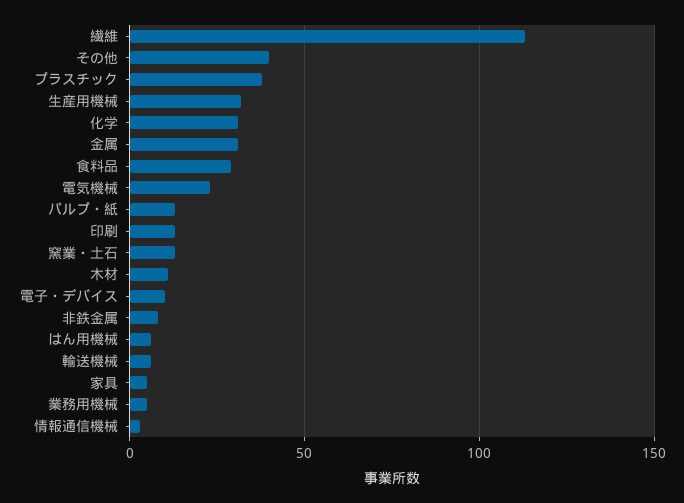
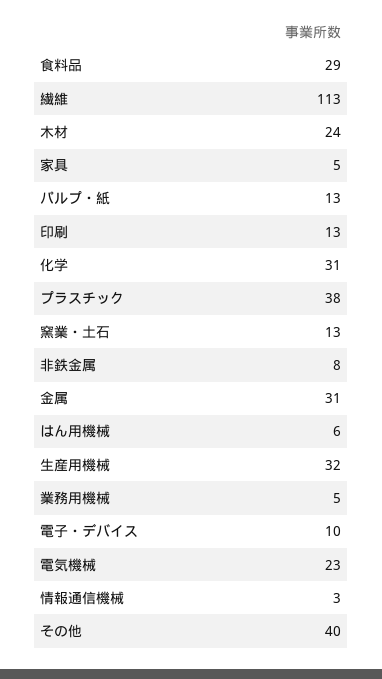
  {
    "繊維": 113,
    "その他": 40,
    "プラスチック": 38,
    "生産用機械": 32,
    "化学": 31,
    "金属": 31,
    "食料品": 29,
    "電気機械": 23,
    "パルプ・紙": 13,
    "印刷": 13,
    "窯業・土石": 13,
-   "木材": 10,
+   "木材": 24,
    "電子・デバイス": 10,
    "非鉄金属": 8,
    "はん用機械": 6,
-   "輸送機械": 5,
    "家具": 5,
    "業務用機械": 5,
    "情報通信機械": 3
  }

